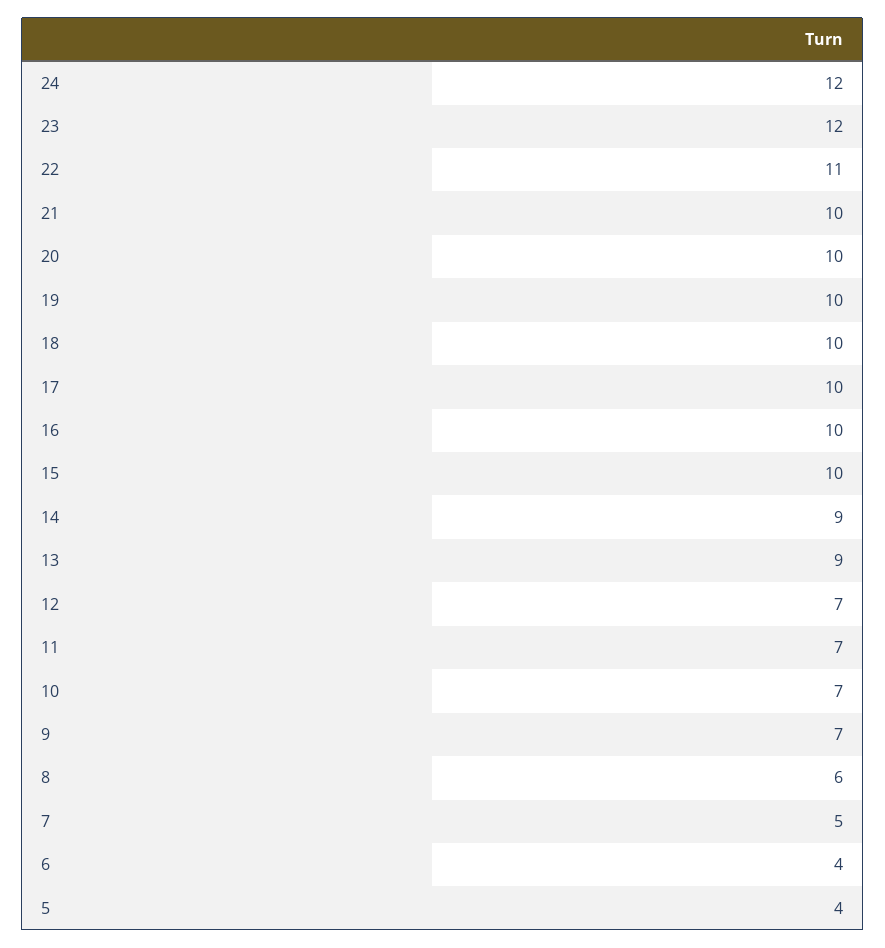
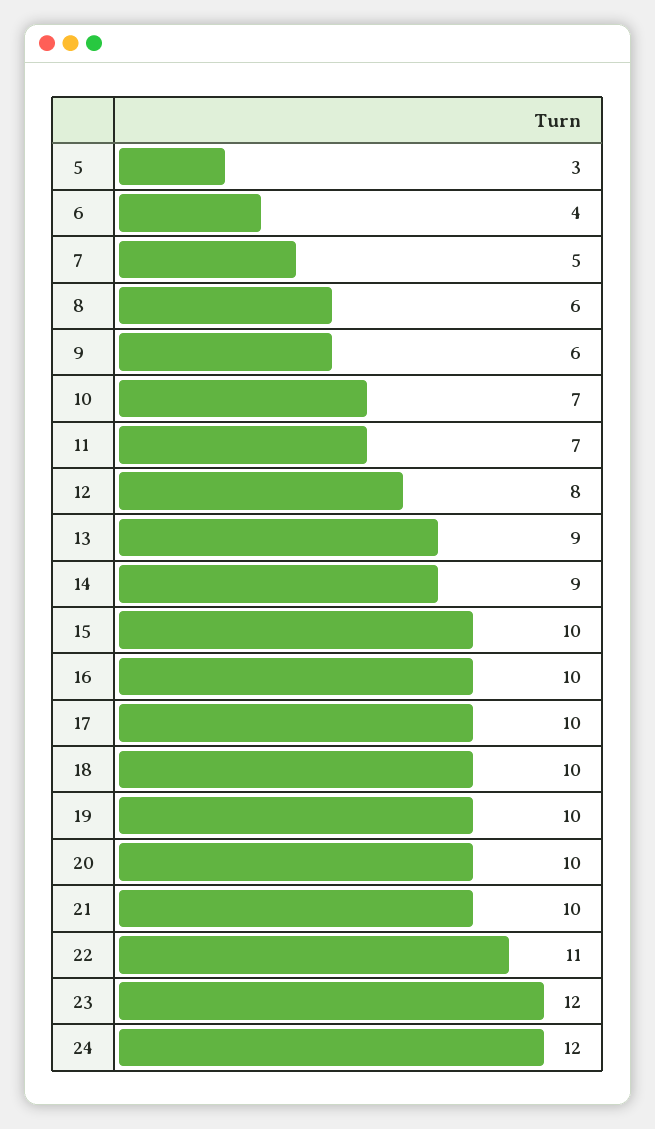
  {
    "24": 12,
    "23": 12,
    "22": 11,
    "21": 10,
    "20": 10,
    "19": 10,
    "18": 10,
    "17": 10,
    "16": 10,
    "15": 10,
    "14": 9,
    "13": 9,
-   "12": 7,
+   "12": 8,
    "11": 7,
    "10": 7,
-   "9": 7,
+   "9": 6,
    "8": 6,
    "7": 5,
    "6": 4,
-   "5": 4
+   "5": 3
  }

